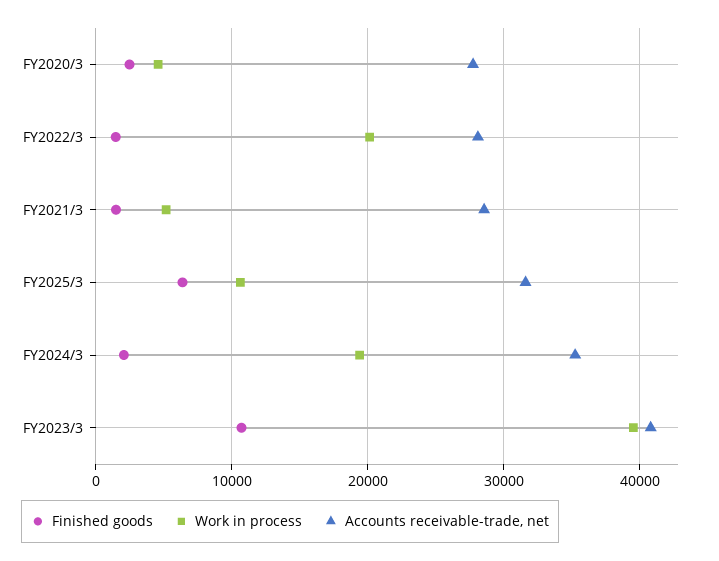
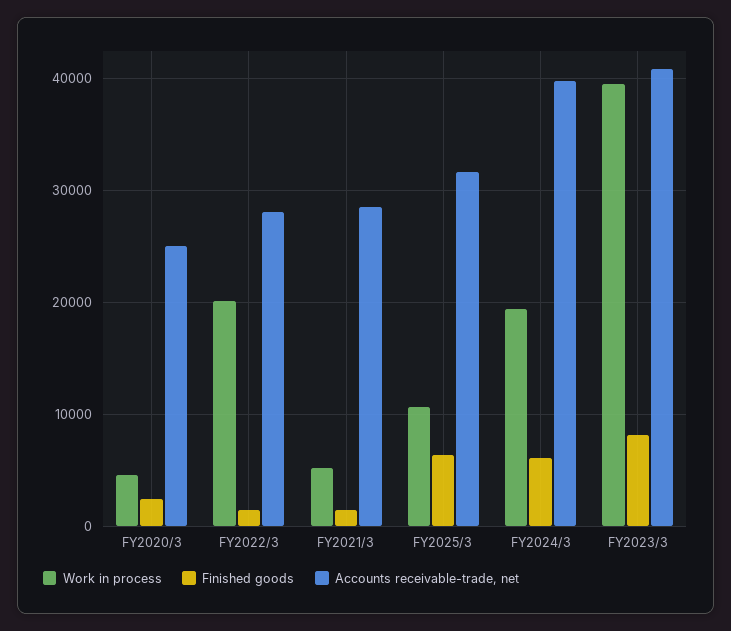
  {
    "Finished goods": {
      "FY2020/3": 2000,
      "FY2022/3": 1000,
      "FY2021/3": 1000,
      "FY2025/3": 6000,
-     "FY2024/3": 2000,
+     "FY2024/3": 6000,
-     "FY2023/3": 11000
+     "FY2023/3": 8000
    },
    "Work in process": {
      "FY2020/3": 5000,
      "FY2022/3": 20000,
      "FY2021/3": 5000,
      "FY2025/3": 11000,
      "FY2024/3": 19000,
      "FY2023/3": 40000
    },
    "Accounts receivable-trade, net": {
-     "FY2020/3": 28000,
+     "FY2020/3": 25000,
      "FY2022/3": 28000,
      "FY2021/3": 29000,
      "FY2025/3": 32000,
-     "FY2024/3": 35000,
+     "FY2024/3": 40000,
      "FY2023/3": 41000
    }
  }

